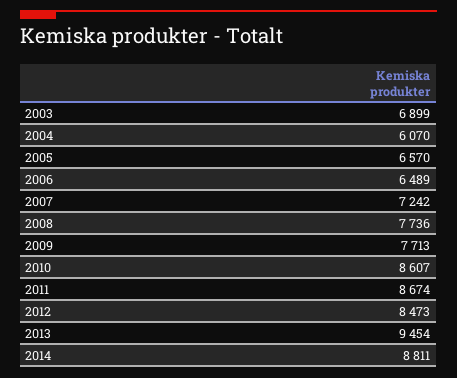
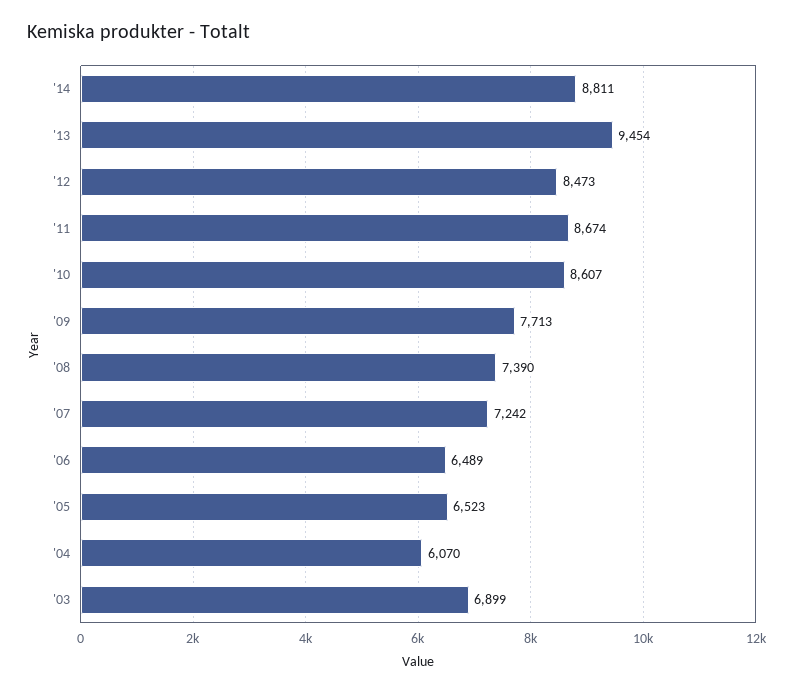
  {
    "2003": 6899,
    "2004": 6070,
-   "2005": 6570,
+   "2005": 6523,
    "2006": 6489,
    "2007": 7242,
-   "2008": 7736,
+   "2008": 7390,
    "2009": 7713,
    "2010": 8607,
    "2011": 8674,
    "2012": 8473,
    "2013": 9454,
    "2014": 8811
  }

